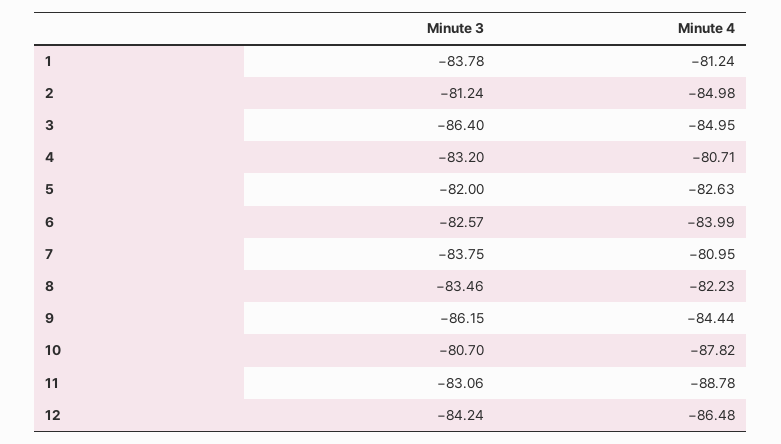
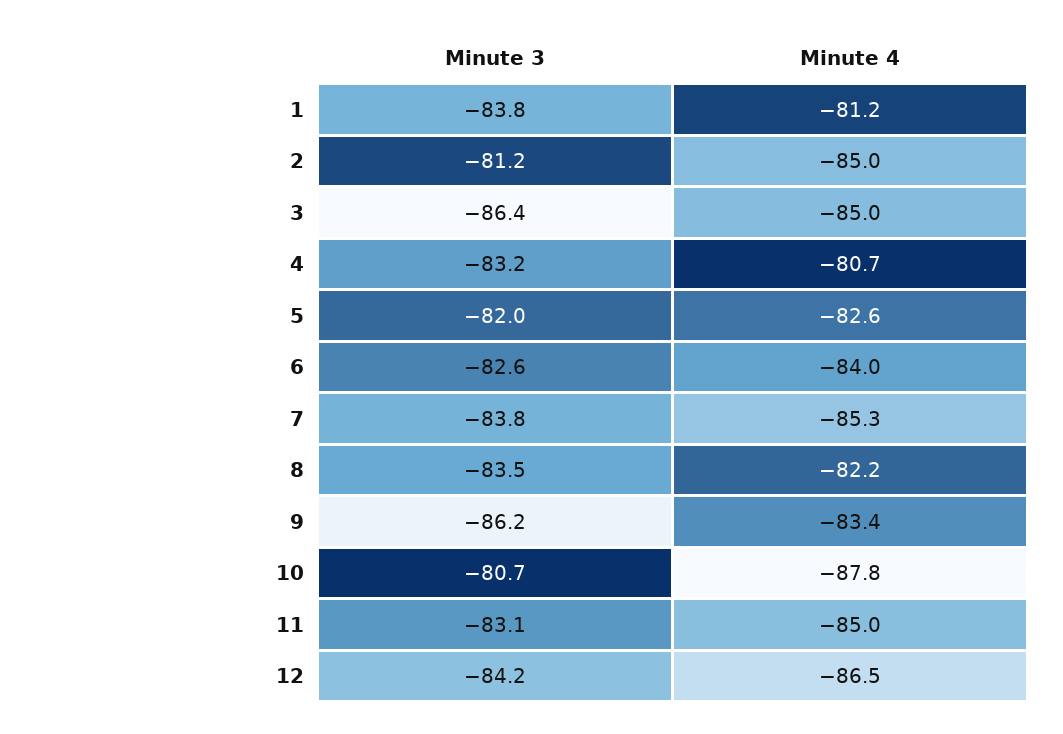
  {
    "Minute 3": {
      "1": -83.78,
      "2": -81.24,
      "3": -86.4,
      "4": -83.2,
      "5": -82,
      "6": -82.57,
      "7": -83.75,
      "8": -83.46,
      "9": -86.15,
      "10": -80.7,
      "11": -83.06,
      "12": -84.24
    },
    "Minute 4": {
      "1": -81.24,
      "2": -84.98,
      "3": -84.95,
      "4": -80.71,
      "5": -82.63,
      "6": -83.99,
-     "7": -80.95,
+     "7": -85.3,
      "8": -82.23,
-     "9": -84.44,
+     "9": -83.4,
      "10": -87.82,
-     "11": -88.78,
+     "11": -85,
      "12": -86.48
    }
  }

